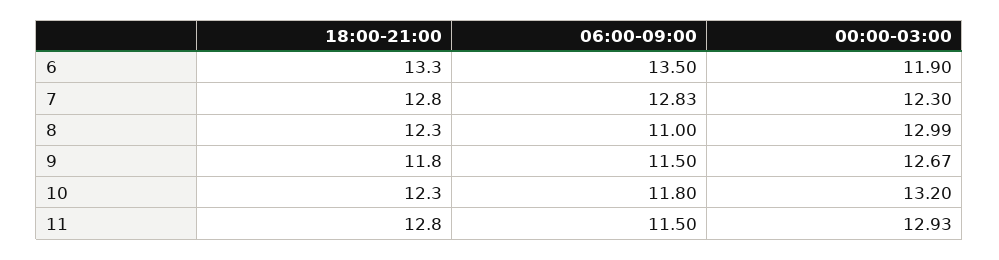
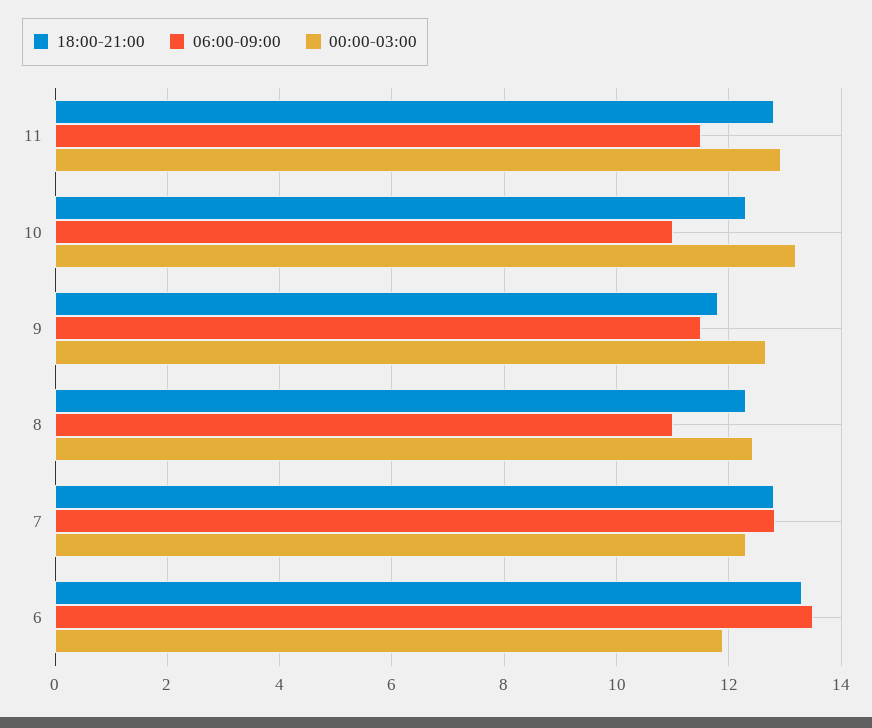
  {
    "18:00-21:00": {
      "6": 13.3,
      "7": 12.8,
      "8": 12.3,
      "9": 11.8,
      "10": 12.3,
      "11": 12.8
    },
    "06:00-09:00": {
      "6": 13.5,
      "7": 12.83,
      "8": 11,
      "9": 11.5,
-     "10": 11.8,
+     "10": 11,
      "11": 11.5
    },
    "00:00-03:00": {
      "6": 11.9,
      "7": 12.3,
-     "8": 12.99,
+     "8": 12.4,
      "9": 12.67,
      "10": 13.2,
      "11": 12.93
    }
  }

